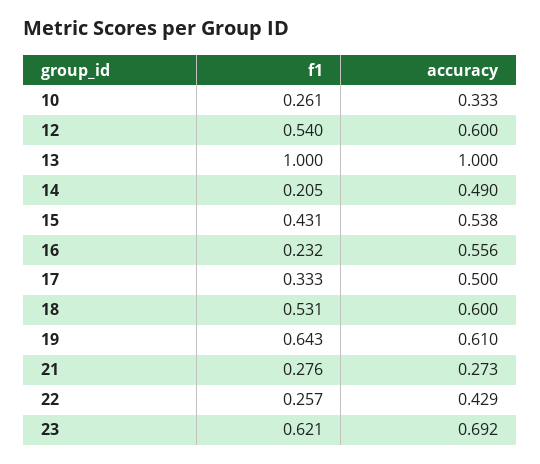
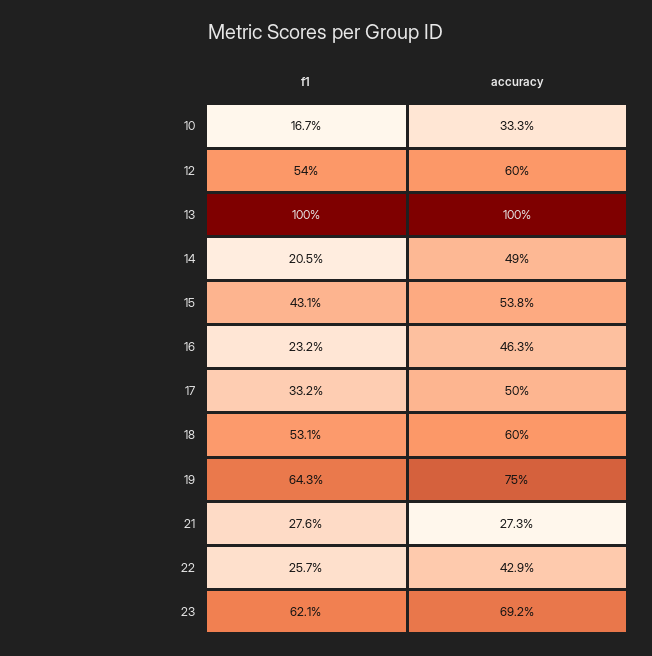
  {
    "f1": {
-     "10": 0.261,
+     "10": 0.167,
      "12": 0.54,
      "13": 1,
      "14": 0.205,
      "15": 0.431,
      "16": 0.232,
-     "17": 0.333,
+     "17": 0.332,
      "18": 0.531,
      "19": 0.643,
      "21": 0.276,
      "22": 0.257,
      "23": 0.621
    },
    "accuracy": {
      "10": 0.333,
      "12": 0.6,
      "13": 1,
      "14": 0.49,
      "15": 0.538,
-     "16": 0.556,
+     "16": 0.463,
      "17": 0.5,
      "18": 0.6,
-     "19": 0.61,
+     "19": 0.75,
      "21": 0.273,
      "22": 0.429,
      "23": 0.692
    }
  }

